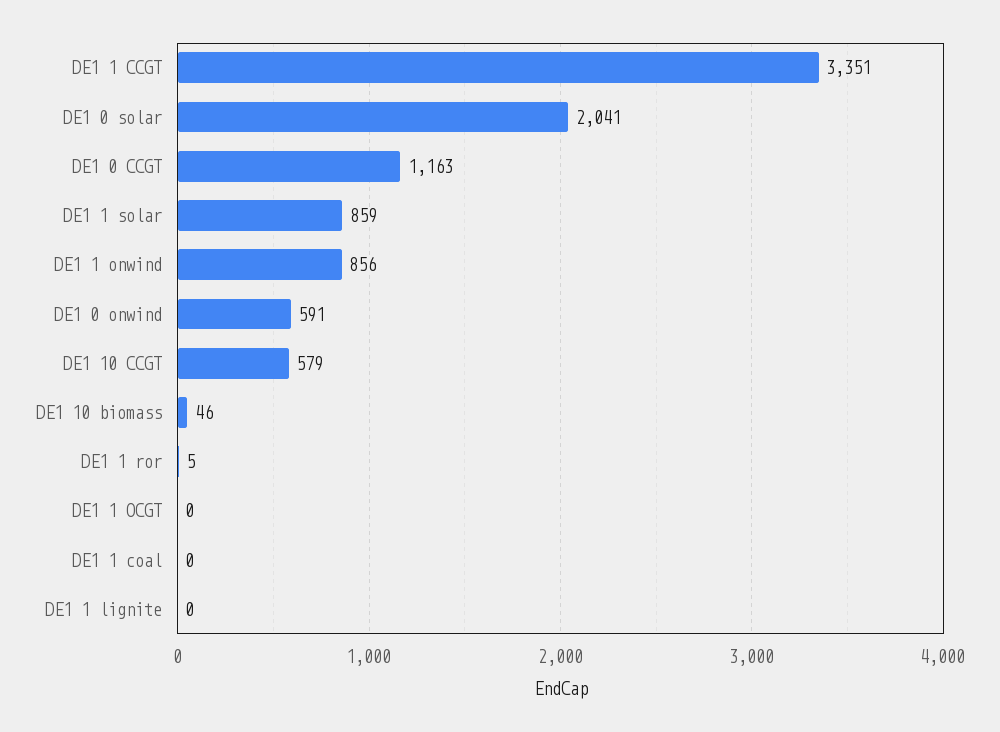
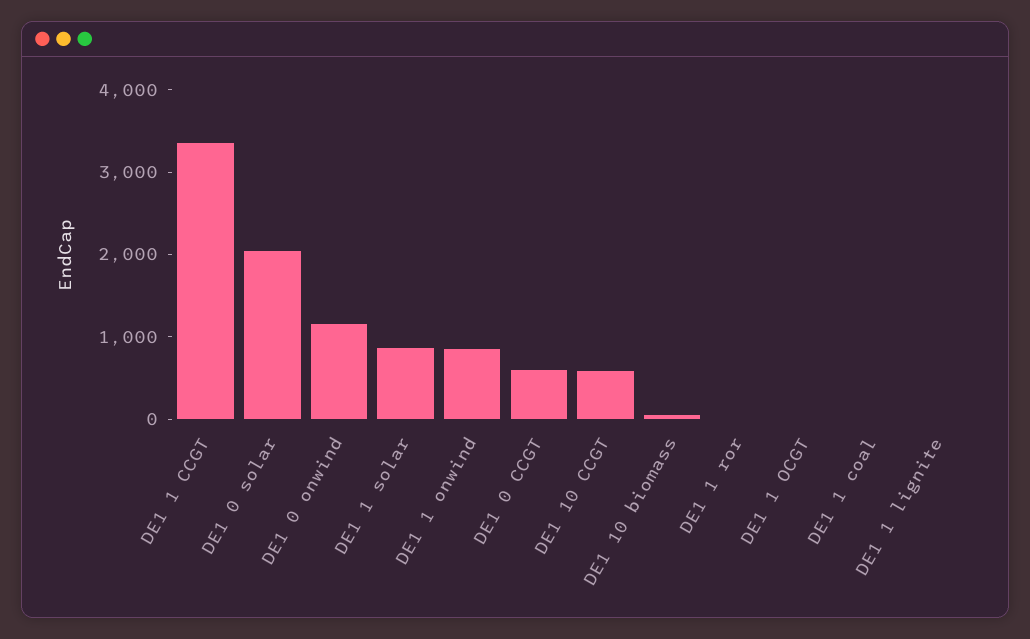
  {
    "DE1 1 CCGT": 3351,
    "DE1 0 solar": 2041,
-   "DE1 0 CCGT": 1163,
+   "DE1 0 CCGT": 600,
    "DE1 1 solar": 859,
    "DE1 1 onwind": 856,
-   "DE1 0 onwind": 591,
+   "DE1 0 onwind": 1200,
    "DE1 10 CCGT": 579,
    "DE1 10 biomass": 46,
    "DE1 1 ror": 5,
    "DE1 1 OCGT": 0,
    "DE1 1 coal": 0,
    "DE1 1 lignite": 0
  }

